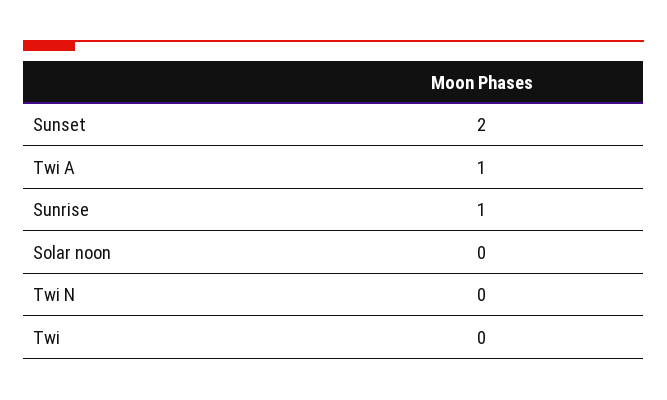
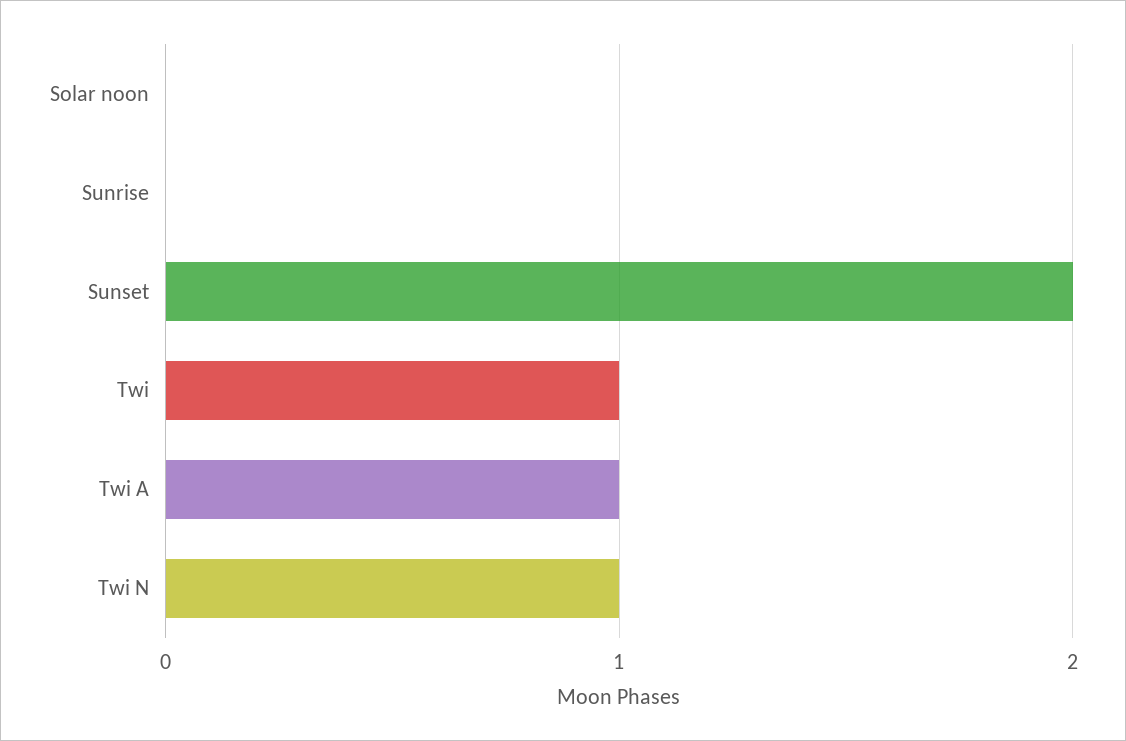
  {
    "Sunset": 2,
    "Twi A": 1,
-   "Sunrise": 1,
+   "Sunrise": 0,
    "Solar noon": 0,
-   "Twi N": 0,
+   "Twi N": 1,
-   "Twi": 0
+   "Twi": 1
  }

